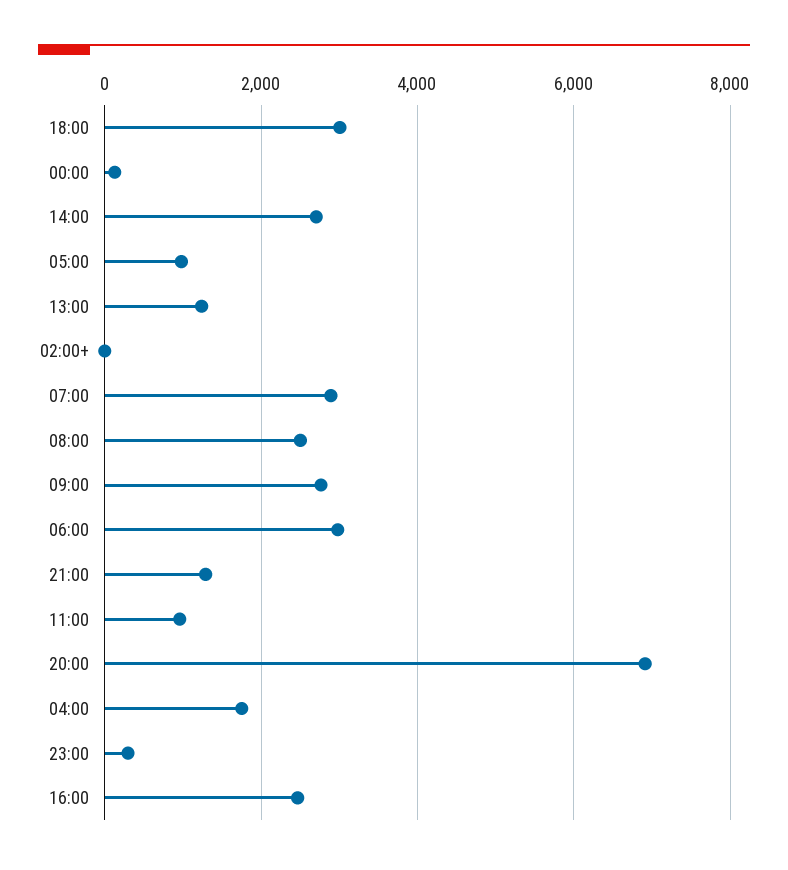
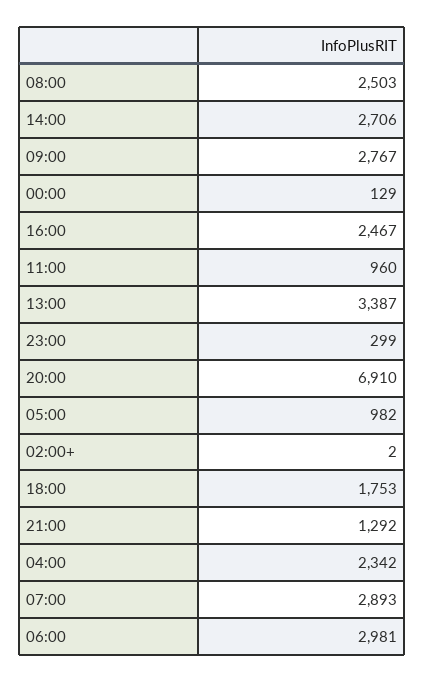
  {
-   "18:00": 3000,
+   "18:00": 1753,
    "00:00": 129,
    "14:00": 2706,
    "05:00": 982,
-   "13:00": 1200,
+   "13:00": 3387,
    "02:00+": 2,
    "07:00": 2893,
    "08:00": 2503,
    "09:00": 2767,
    "06:00": 2981,
    "21:00": 1292,
    "11:00": 960,
    "20:00": 6910,
-   "04:00": 1800,
+   "04:00": 2342,
    "23:00": 299,
    "16:00": 2467
  }

